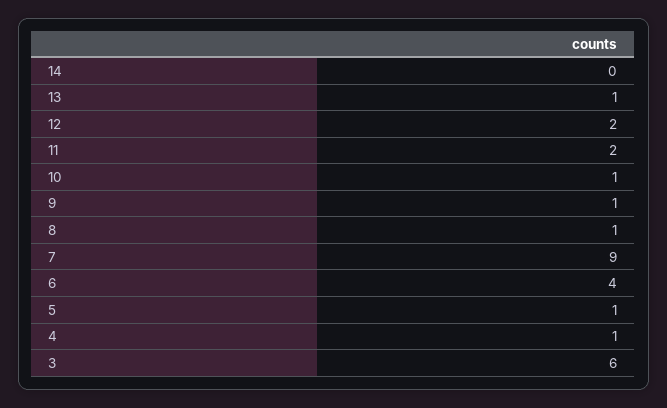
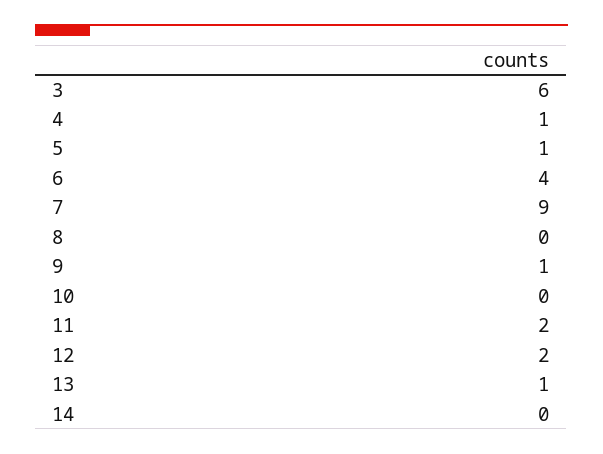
  {
    "14": 0,
    "13": 1,
    "12": 2,
    "11": 2,
-   "10": 1,
+   "10": 0,
    "9": 1,
-   "8": 1,
+   "8": 0,
    "7": 9,
    "6": 4,
    "5": 1,
    "4": 1,
    "3": 6
  }

